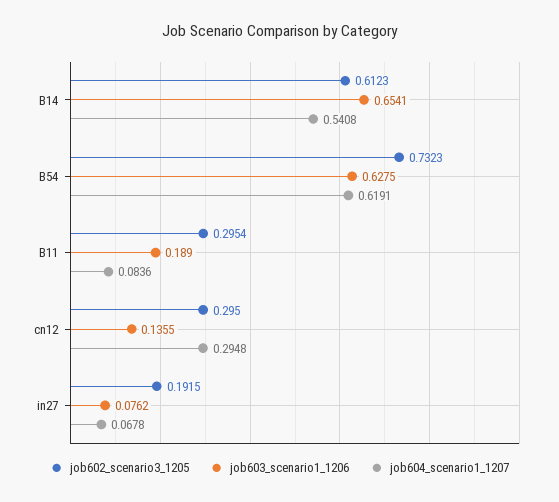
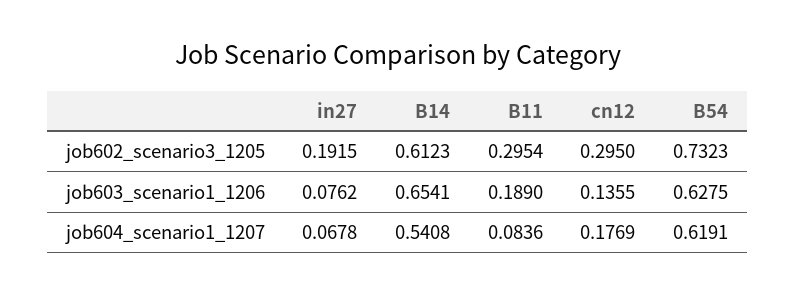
  {
    "job602_scenario3_1205": {
      "B14": 0.6123,
      "B54": 0.7323,
      "B11": 0.2954,
      "cn12": 0.295,
      "in27": 0.1915
    },
    "job603_scenario1_1206": {
      "B14": 0.6541,
      "B54": 0.6275,
      "B11": 0.189,
      "cn12": 0.1355,
      "in27": 0.0762
    },
    "job604_scenario1_1207": {
      "B14": 0.5408,
      "B54": 0.6191,
      "B11": 0.0836,
-     "cn12": 0.2948,
+     "cn12": 0.1769,
      "in27": 0.0678
    }
  }

